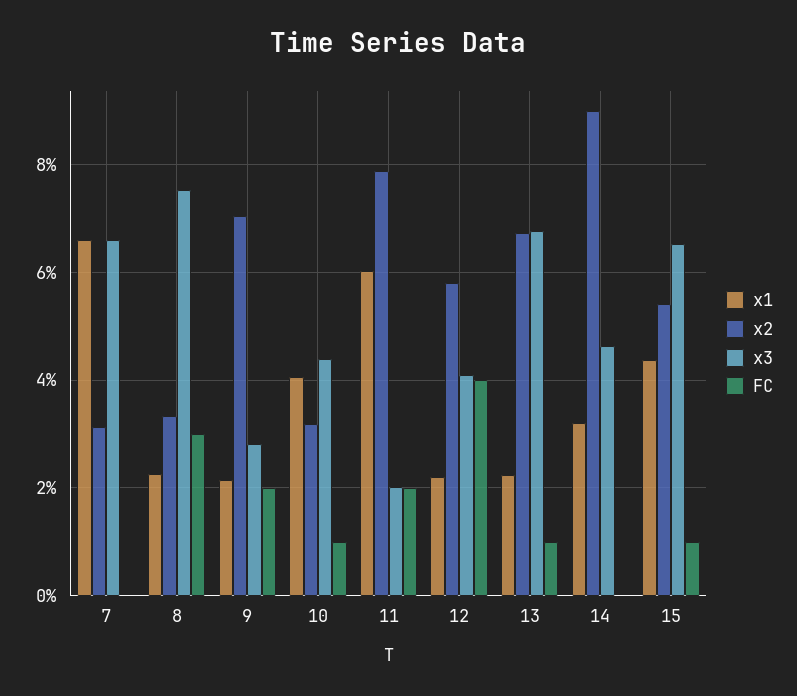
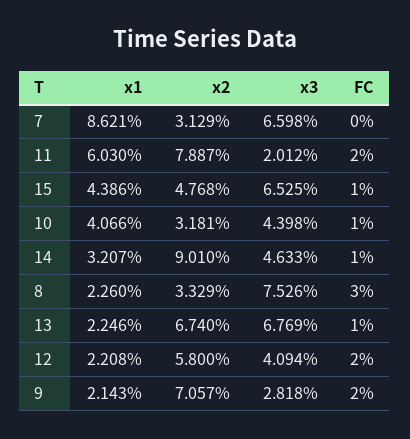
  {
    "x1": {
-     "7": 6.6,
+     "7": 8.621,
      "8": 2.26,
      "9": 2.143,
      "10": 4.066,
      "11": 6.03,
      "12": 2.208,
      "13": 2.246,
      "14": 3.207,
      "15": 4.386
    },
    "x2": {
      "7": 3.129,
      "8": 3.329,
      "9": 7.057,
      "10": 3.181,
      "11": 7.887,
      "12": 5.8,
      "13": 6.74,
      "14": 9.01,
-     "15": 5.4
+     "15": 4.768
    },
    "x3": {
      "7": 6.598,
      "8": 7.526,
      "9": 2.818,
      "10": 4.398,
      "11": 2.012,
      "12": 4.094,
      "13": 6.769,
      "14": 4.633,
      "15": 6.525
    },
    "FC": {
      "7": 0,
      "8": 3,
      "9": 2,
      "10": 1,
      "11": 2,
-     "12": 4,
+     "12": 2,
      "13": 1,
-     "14": 0,
+     "14": 1,
      "15": 1
    }
  }

